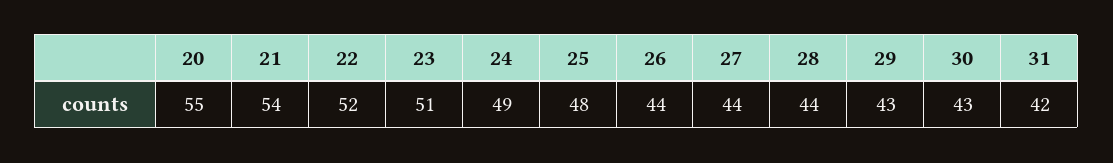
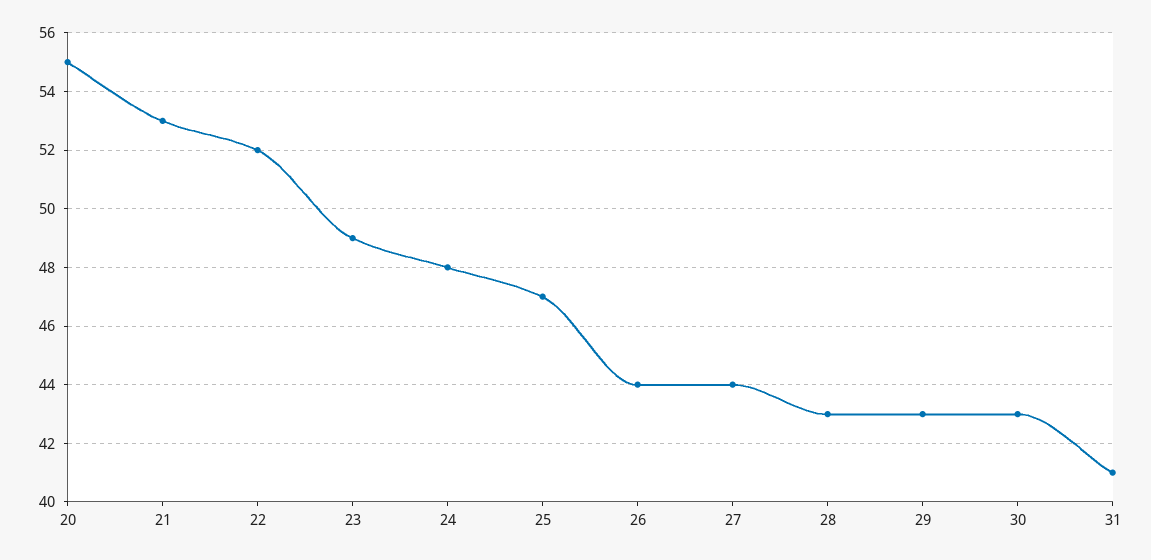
  {
    "20": 55,
-   "21": 54,
+   "21": 53,
    "22": 52,
-   "23": 51,
+   "23": 49,
-   "24": 49,
+   "24": 48,
-   "25": 48,
+   "25": 47,
    "26": 44,
    "27": 44,
-   "28": 44,
+   "28": 43,
    "29": 43,
    "30": 43,
-   "31": 42
+   "31": 41
  }

